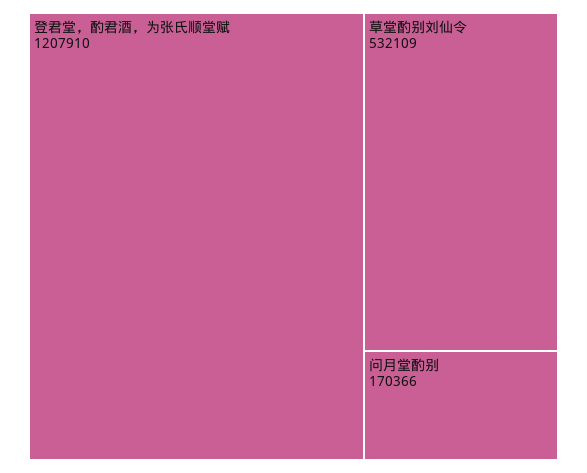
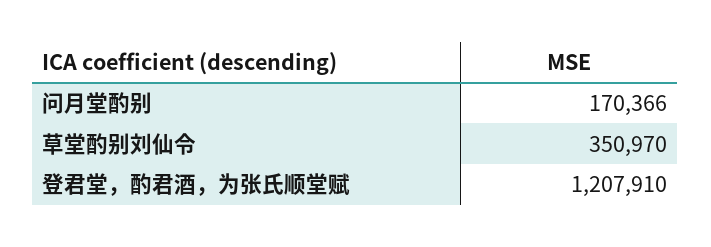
  {
    "登君堂，酌君酒，为张氏顺堂赋": 1207910,
-   "草堂酌别刘仙令": 532109,
+   "草堂酌别刘仙令": 350970,
    "问月堂酌别": 170366
  }

